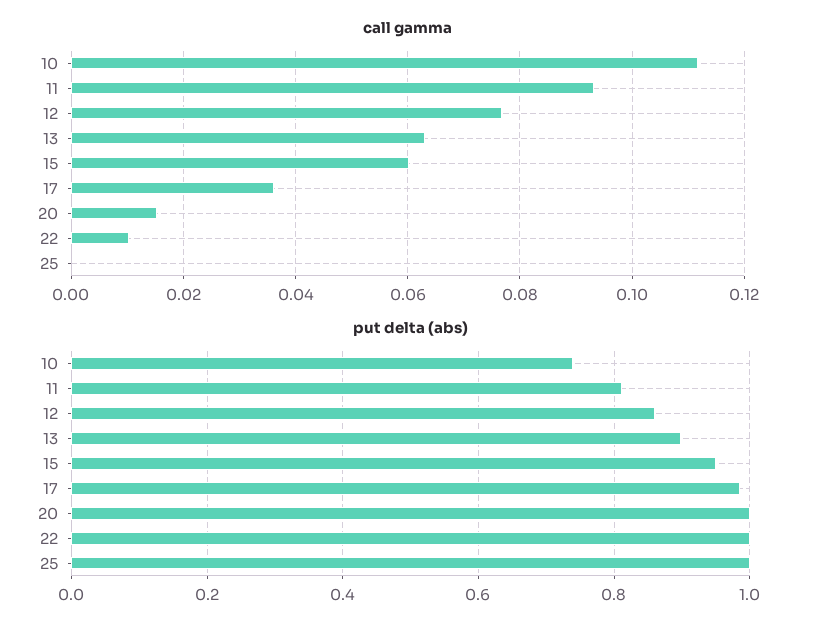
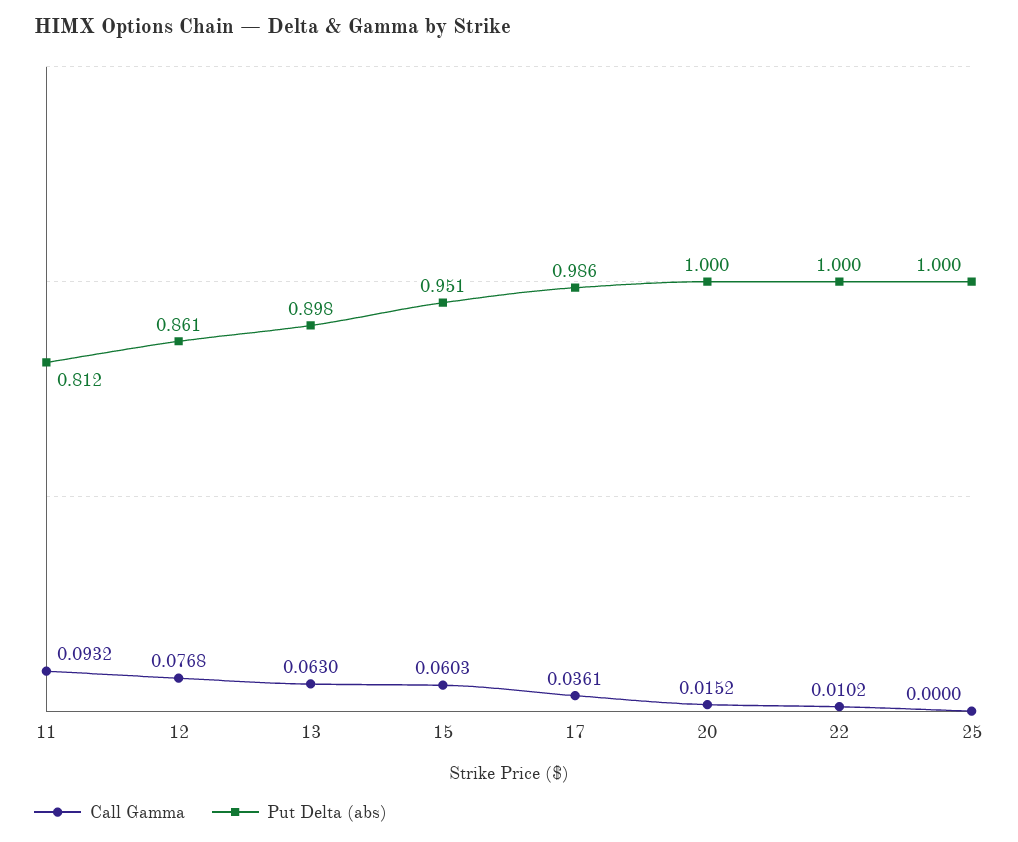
  {
    "call gamma": {
-     "10": 0.112,
      "11": 0.0932,
      "12": 0.0768,
      "13": 0.063,
      "15": 0.0603,
      "17": 0.0361,
      "20": 0.0152,
      "22": 0.0102,
      "25": 0
    },
    "put delta (abs)": {
-     "10": 0.74,
      "11": 0.812,
      "12": 0.861,
      "13": 0.898,
      "15": 0.951,
      "17": 0.986,
      "20": 1,
      "22": 1,
      "25": 1
    }
  }

